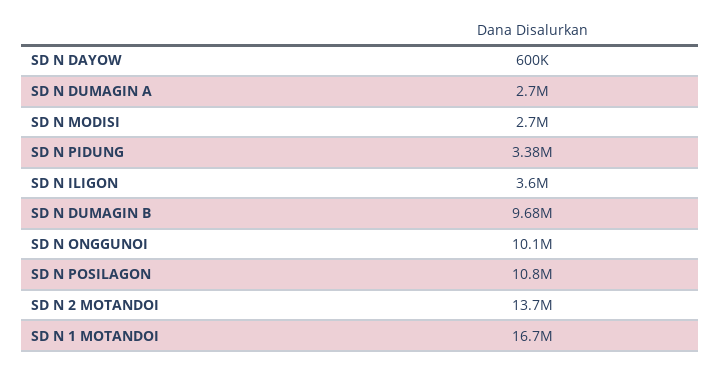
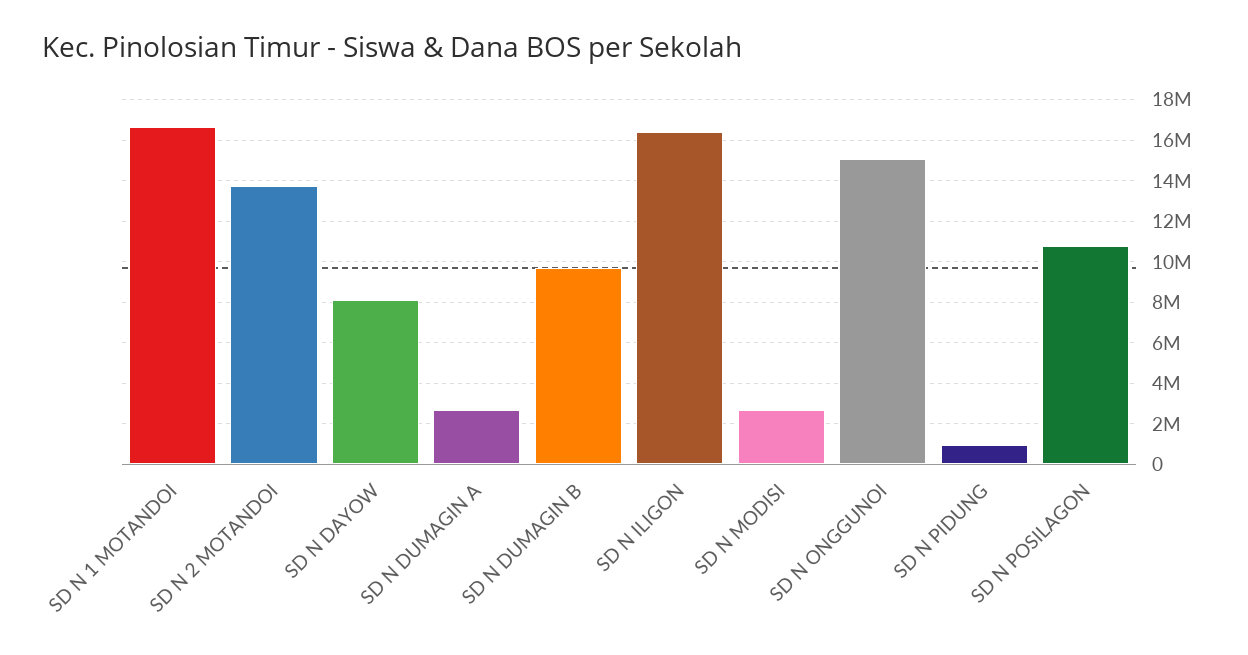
  {
-   "SD N DAYOW": 600000,
+   "SD N DAYOW": 8000000,
    "SD N DUMAGIN A": 2700000,
    "SD N MODISI": 2700000,
-   "SD N PIDUNG": 3380000,
+   "SD N PIDUNG": 1000000,
-   "SD N ILIGON": 3600000,
+   "SD N ILIGON": 16500000,
    "SD N DUMAGIN B": 9680000,
-   "SD N ONGGUNOI": 10100000,
+   "SD N ONGGUNOI": 15000000,
    "SD N POSILAGON": 10800000,
    "SD N 2 MOTANDOI": 13700000,
    "SD N 1 MOTANDOI": 16700000
  }

